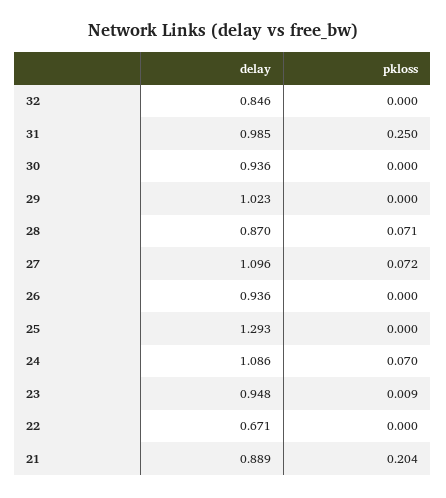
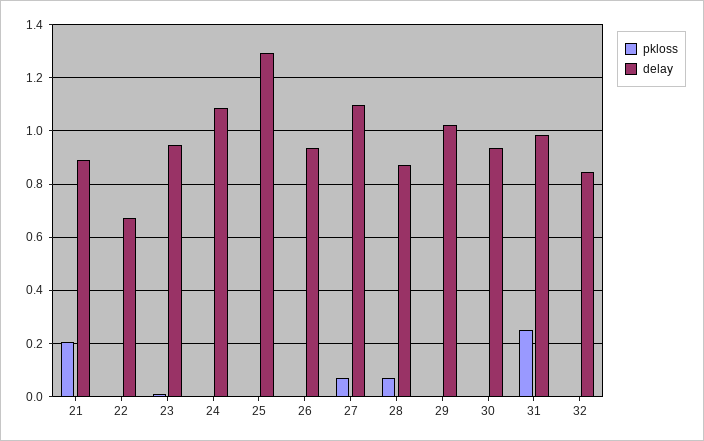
  {
    "delay": {
      "32": 0.846,
      "31": 0.985,
      "30": 0.936,
      "29": 1.023,
      "28": 0.87,
      "27": 1.096,
      "26": 0.936,
      "25": 1.293,
      "24": 1.086,
      "23": 0.948,
      "22": 0.671,
      "21": 0.889
    },
    "pkloss": {
      "32": 0,
      "31": 0.25,
      "30": 0,
      "29": 0,
      "28": 0.071,
      "27": 0.072,
      "26": 0,
      "25": 0,
-     "24": 0.07,
+     "24": 0,
      "23": 0.009,
      "22": 0,
      "21": 0.204
    }
  }

